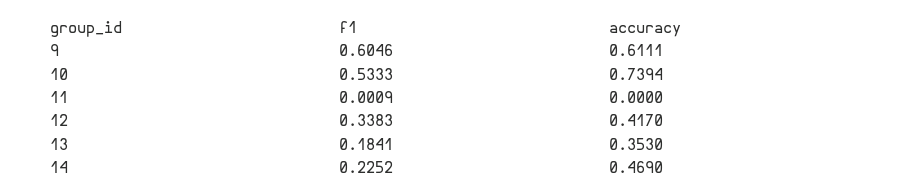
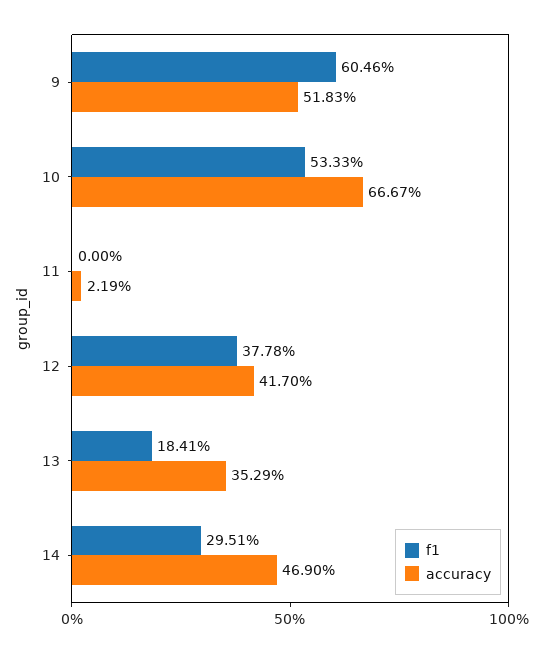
  {
    "f1": {
      "9": 0.6046,
      "10": 0.5333,
-     "11": 0.0009,
+     "11": 0,
-     "12": 0.3383,
+     "12": 0.3778,
      "13": 0.1841,
-     "14": 0.2252
+     "14": 0.2951
    },
    "accuracy": {
-     "9": 0.6111,
+     "9": 0.5183,
-     "10": 0.7394,
+     "10": 0.6667,
-     "11": 0,
+     "11": 0.0219,
      "12": 0.417,
-     "13": 0.353,
+     "13": 0.3529,
      "14": 0.469
    }
  }

